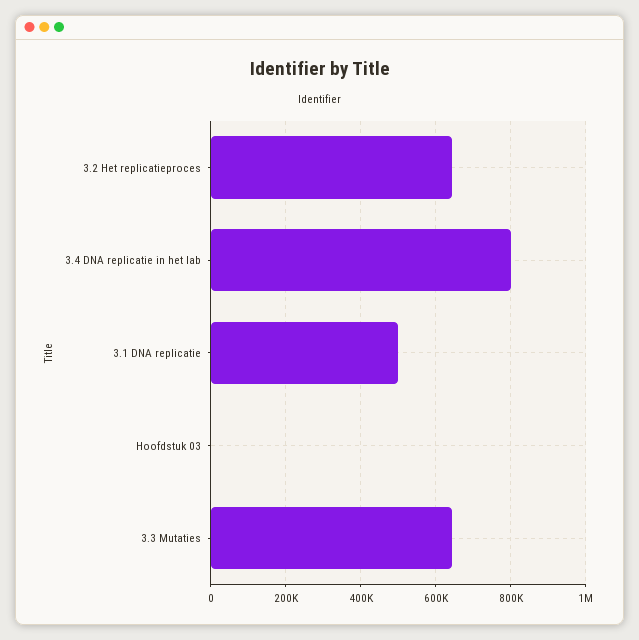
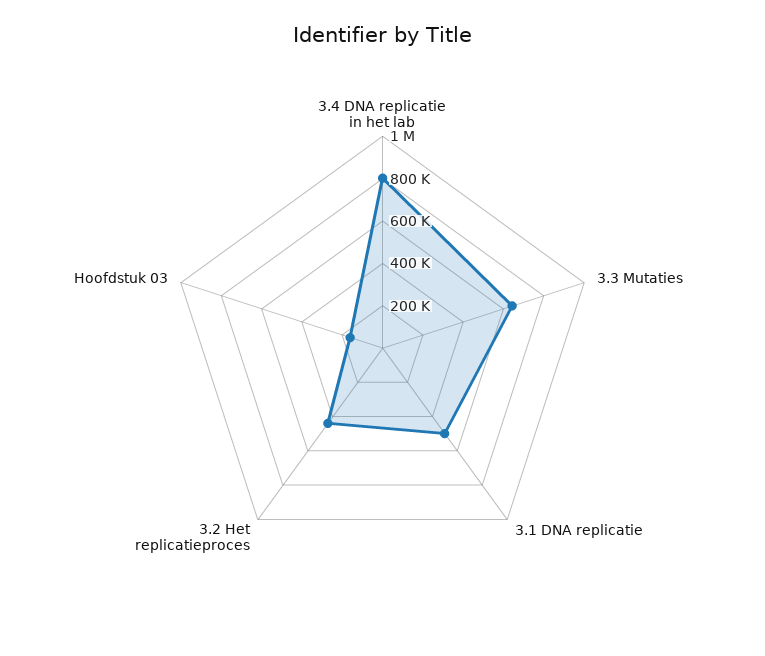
  {
-   "3.2 Het replicatieproces": 640000,
+   "3.2 Het replicatieproces": 450000,
    "3.4 DNA replicatie in het lab": 800000,
    "3.1 DNA replicatie": 500000,
-   "Hoofdstuk 03": 0,
+   "Hoofdstuk 03": 150000,
    "3.3 Mutaties": 640000
  }

